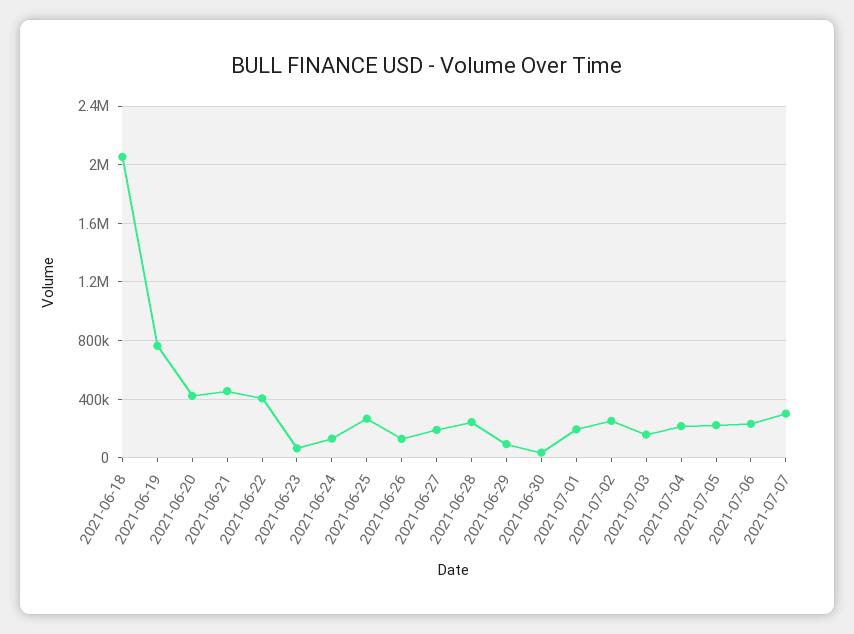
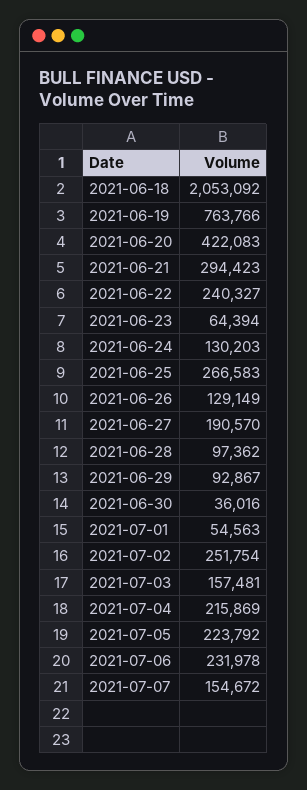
  {
    "2021-06-18": 2053092,
    "2021-06-19": 763766,
    "2021-06-20": 422083,
-   "2021-06-21": 450000,
+   "2021-06-21": 294423,
-   "2021-06-22": 400000,
+   "2021-06-22": 240327,
    "2021-06-23": 64394,
    "2021-06-24": 130203,
    "2021-06-25": 266583,
    "2021-06-26": 129149,
    "2021-06-27": 190570,
-   "2021-06-28": 250000,
+   "2021-06-28": 97362,
    "2021-06-29": 92867,
    "2021-06-30": 36016,
-   "2021-07-01": 200000,
+   "2021-07-01": 54563,
    "2021-07-02": 251754,
    "2021-07-03": 157481,
    "2021-07-04": 215869,
    "2021-07-05": 223792,
    "2021-07-06": 231978,
-   "2021-07-07": 300000
+   "2021-07-07": 154672
  }

